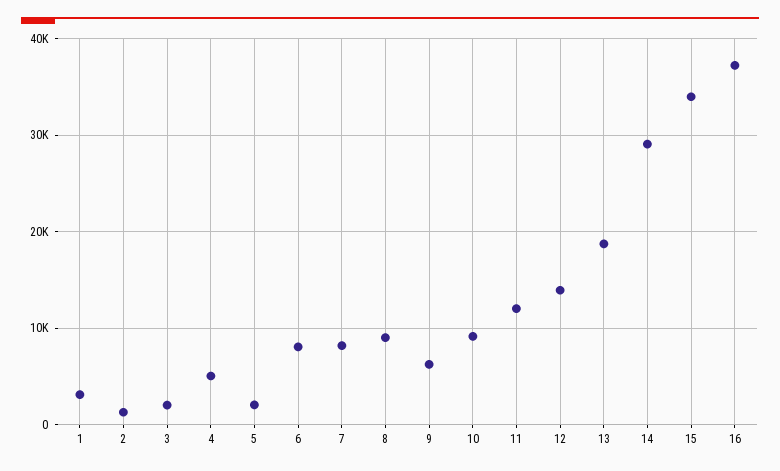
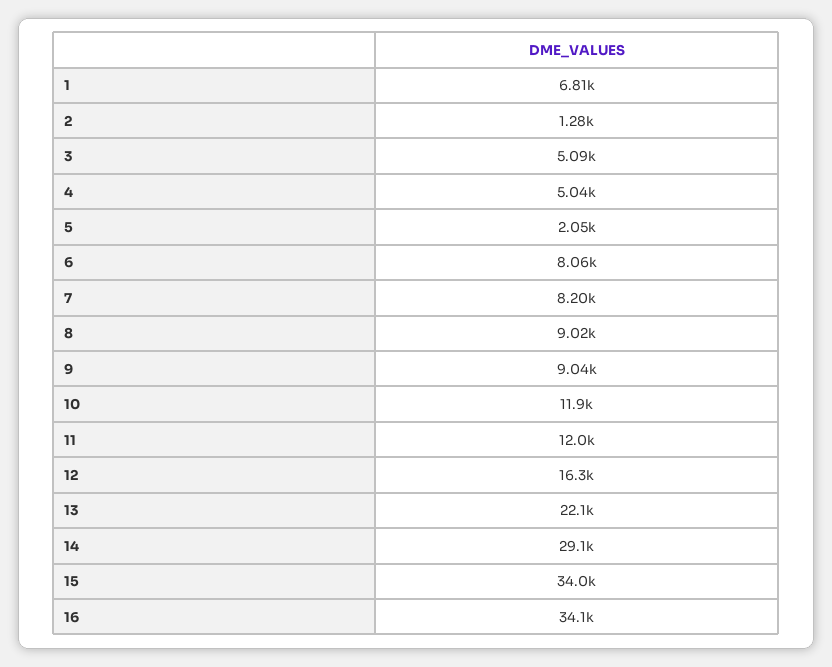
  {
-   "1": 3000,
+   "1": 6810,
    "2": 1280,
-   "3": 2000,
+   "3": 5090,
    "4": 5040,
    "5": 2050,
    "6": 8060,
    "7": 8200,
    "8": 9020,
-   "9": 6000,
+   "9": 9040,
-   "10": 9000,
+   "10": 11900,
    "11": 12000,
-   "12": 14000,
+   "12": 16300,
-   "13": 19000,
+   "13": 22100,
    "14": 29100,
    "15": 34000,
-   "16": 37000
+   "16": 34100
  }

